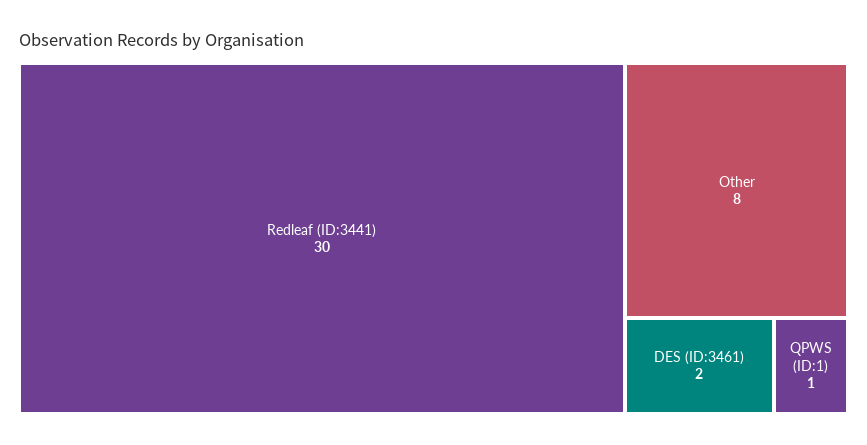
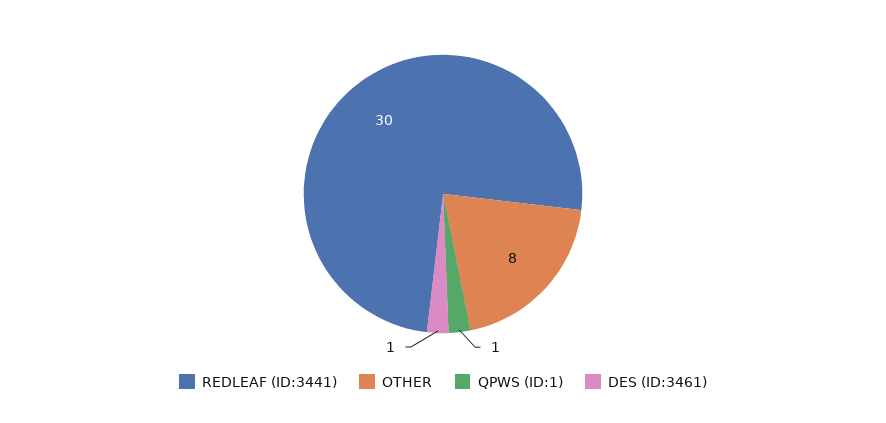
  {
    "Redleaf (ID:3441)": 30,
    "Other": 8,
-   "DES (ID:3461)": 2,
+   "DES (ID:3461)": 1,
    "QPWS (ID:1)": 1
  }

